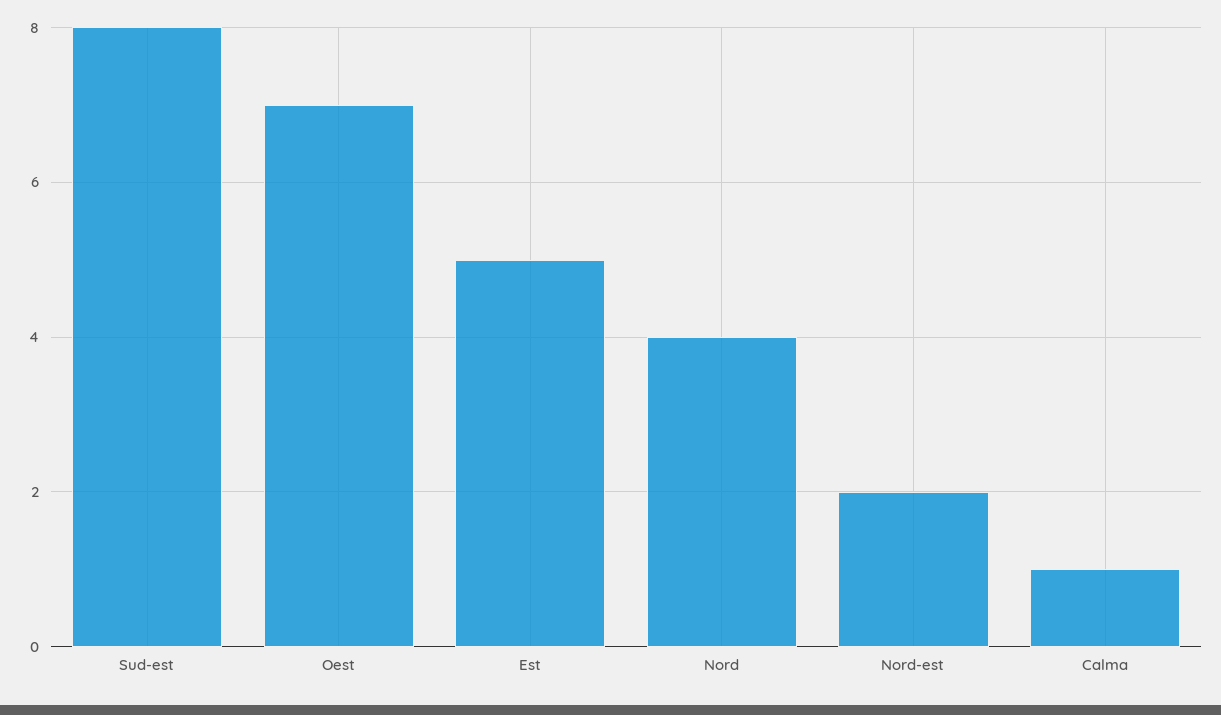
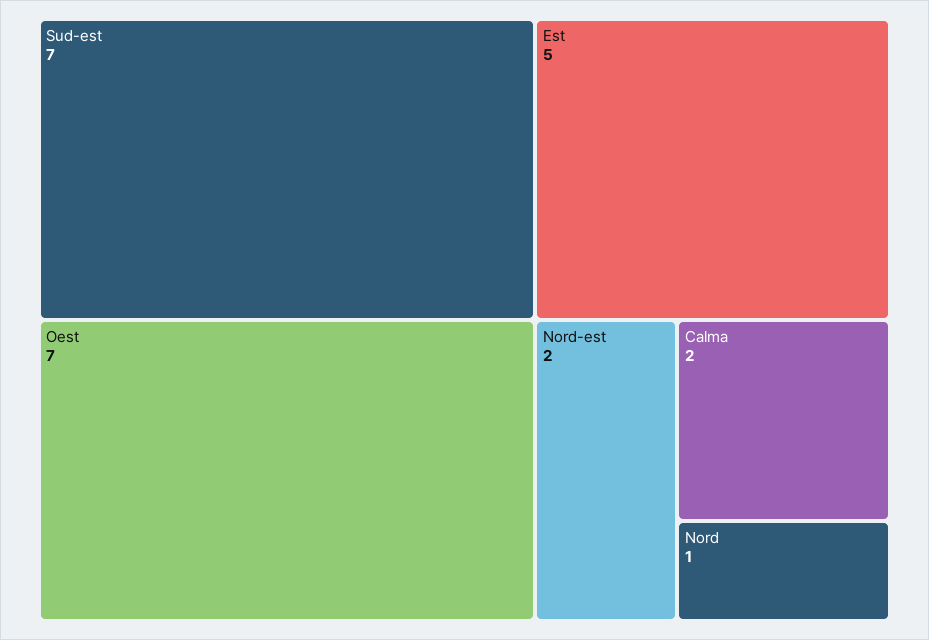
  {
-   "Sud-est": 8,
+   "Sud-est": 7,
    "Oest": 7,
    "Est": 5,
-   "Nord": 4,
+   "Nord": 1,
    "Nord-est": 2,
-   "Calma": 1
+   "Calma": 2
  }

